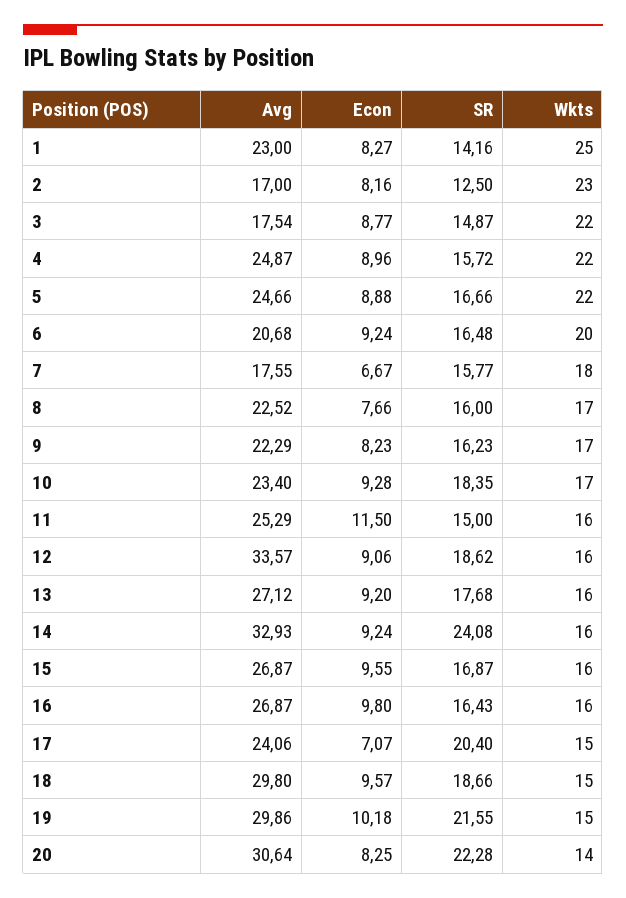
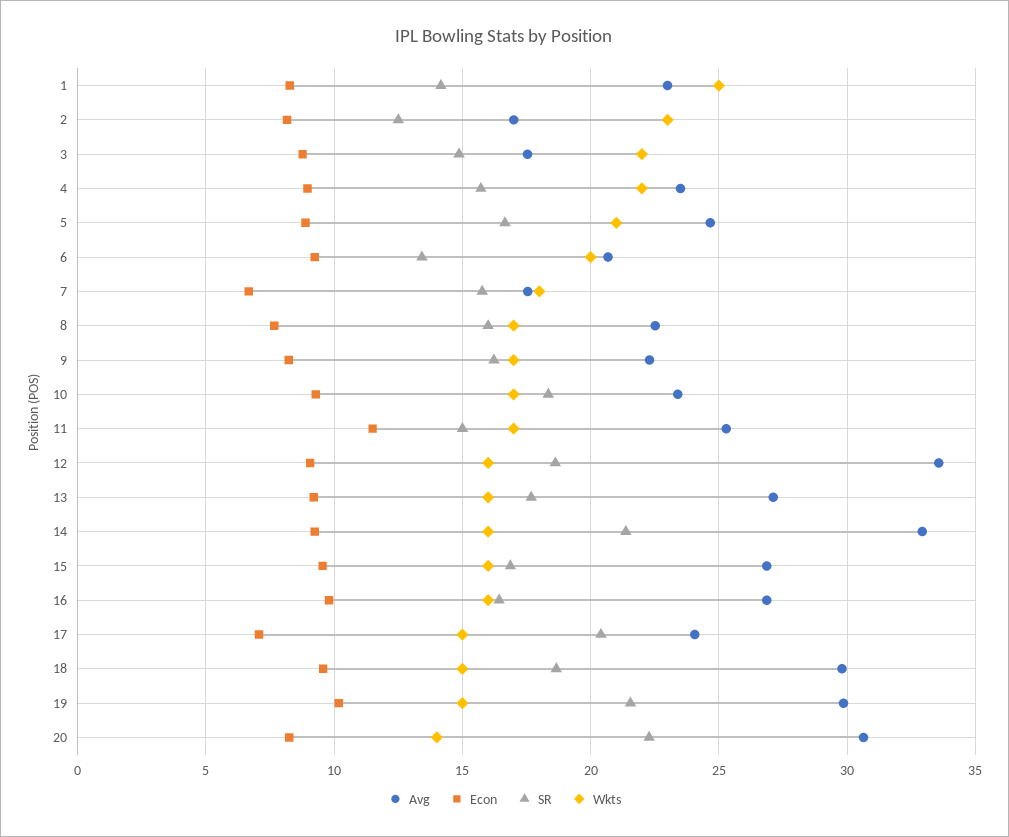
  {
    "Avg": {
      "1": 23,
      "2": 17,
      "3": 17.54,
-     "4": 24.87,
+     "4": 23.5,
      "5": 24.66,
      "6": 20.68,
      "7": 17.55,
      "8": 22.52,
      "9": 22.29,
      "10": 23.4,
      "11": 25.29,
      "12": 33.57,
      "13": 27.12,
      "14": 32.93,
      "15": 26.87,
      "16": 26.87,
      "17": 24.06,
      "18": 29.8,
      "19": 29.86,
      "20": 30.64
    },
    "Econ": {
      "1": 8.27,
      "2": 8.16,
      "3": 8.77,
      "4": 8.96,
      "5": 8.88,
      "6": 9.24,
      "7": 6.67,
      "8": 7.66,
      "9": 8.23,
      "10": 9.28,
      "11": 11.5,
      "12": 9.06,
      "13": 9.2,
      "14": 9.24,
      "15": 9.55,
      "16": 9.8,
      "17": 7.07,
      "18": 9.57,
      "19": 10.18,
      "20": 8.25
    },
    "SR": {
      "1": 14.16,
      "2": 12.5,
      "3": 14.87,
      "4": 15.72,
      "5": 16.66,
-     "6": 16.48,
+     "6": 13.5,
      "7": 15.77,
      "8": 16,
      "9": 16.23,
      "10": 18.35,
      "11": 15,
      "12": 18.62,
      "13": 17.68,
-     "14": 24.08,
+     "14": 21.5,
      "15": 16.87,
      "16": 16.43,
      "17": 20.4,
      "18": 18.66,
      "19": 21.55,
      "20": 22.28
    },
    "Wkts": {
      "1": 25,
      "2": 23,
      "3": 22,
      "4": 22,
-     "5": 22,
+     "5": 21,
      "6": 20,
      "7": 18,
      "8": 17,
      "9": 17,
      "10": 17,
-     "11": 16,
+     "11": 17,
      "12": 16,
      "13": 16,
      "14": 16,
      "15": 16,
      "16": 16,
      "17": 15,
      "18": 15,
      "19": 15,
      "20": 14
    }
  }

